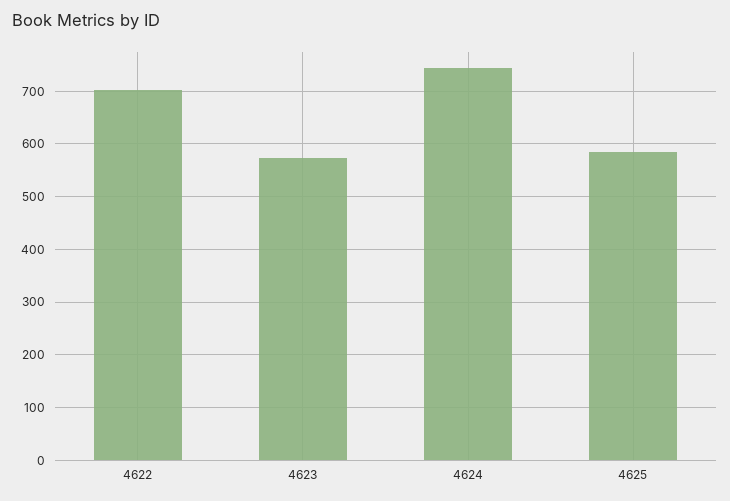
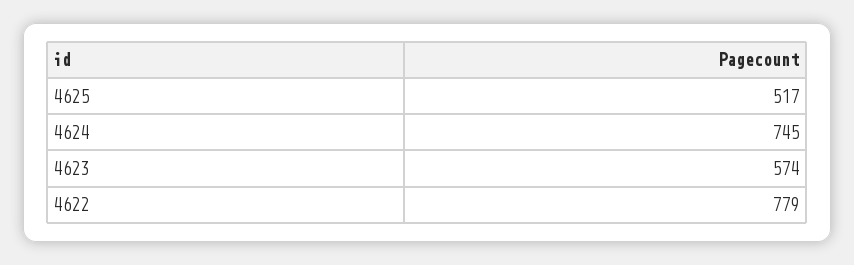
  {
-   "4622": 700,
+   "4622": 779,
    "4623": 574,
    "4624": 745,
-   "4625": 580
+   "4625": 517
  }

